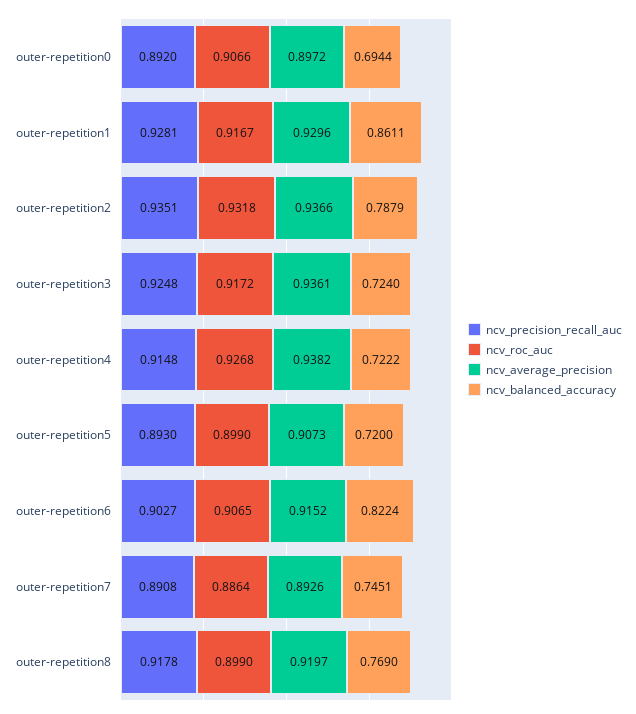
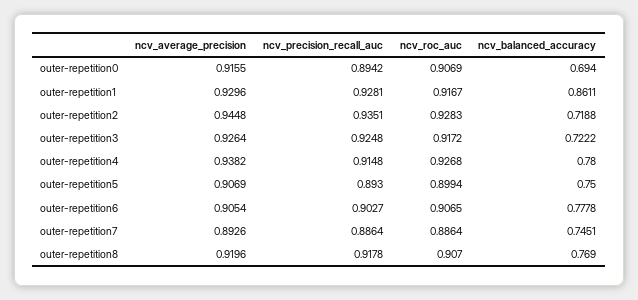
  {
    "ncv_precision_recall_auc": {
-     "outer-repetition0": 0.892,
+     "outer-repetition0": 0.8942,
      "outer-repetition1": 0.9281,
      "outer-repetition2": 0.9351,
      "outer-repetition3": 0.9248,
      "outer-repetition4": 0.9148,
      "outer-repetition5": 0.893,
      "outer-repetition6": 0.9027,
-     "outer-repetition7": 0.8908,
+     "outer-repetition7": 0.8864,
      "outer-repetition8": 0.9178
    },
    "ncv_roc_auc": {
-     "outer-repetition0": 0.9066,
+     "outer-repetition0": 0.9069,
      "outer-repetition1": 0.9167,
-     "outer-repetition2": 0.9318,
+     "outer-repetition2": 0.9283,
      "outer-repetition3": 0.9172,
      "outer-repetition4": 0.9268,
-     "outer-repetition5": 0.899,
+     "outer-repetition5": 0.8994,
      "outer-repetition6": 0.9065,
      "outer-repetition7": 0.8864,
-     "outer-repetition8": 0.899
+     "outer-repetition8": 0.907
    },
    "ncv_average_precision": {
-     "outer-repetition0": 0.8972,
+     "outer-repetition0": 0.9155,
      "outer-repetition1": 0.9296,
-     "outer-repetition2": 0.9366,
+     "outer-repetition2": 0.9448,
-     "outer-repetition3": 0.9361,
+     "outer-repetition3": 0.9264,
      "outer-repetition4": 0.9382,
-     "outer-repetition5": 0.9073,
+     "outer-repetition5": 0.9069,
-     "outer-repetition6": 0.9152,
+     "outer-repetition6": 0.9054,
      "outer-repetition7": 0.8926,
-     "outer-repetition8": 0.9197
+     "outer-repetition8": 0.9196
    },
    "ncv_balanced_accuracy": {
-     "outer-repetition0": 0.6944,
+     "outer-repetition0": 0.694,
      "outer-repetition1": 0.8611,
-     "outer-repetition2": 0.7879,
+     "outer-repetition2": 0.7188,
-     "outer-repetition3": 0.724,
+     "outer-repetition3": 0.7222,
-     "outer-repetition4": 0.7222,
+     "outer-repetition4": 0.78,
-     "outer-repetition5": 0.72,
+     "outer-repetition5": 0.75,
-     "outer-repetition6": 0.8224,
+     "outer-repetition6": 0.7778,
      "outer-repetition7": 0.7451,
      "outer-repetition8": 0.769
    }
  }

